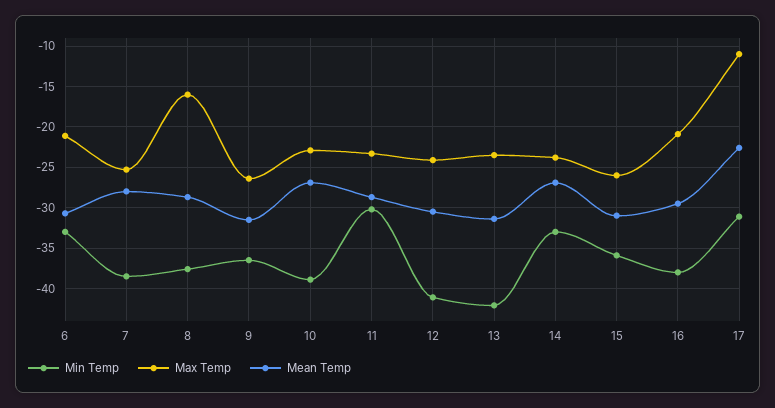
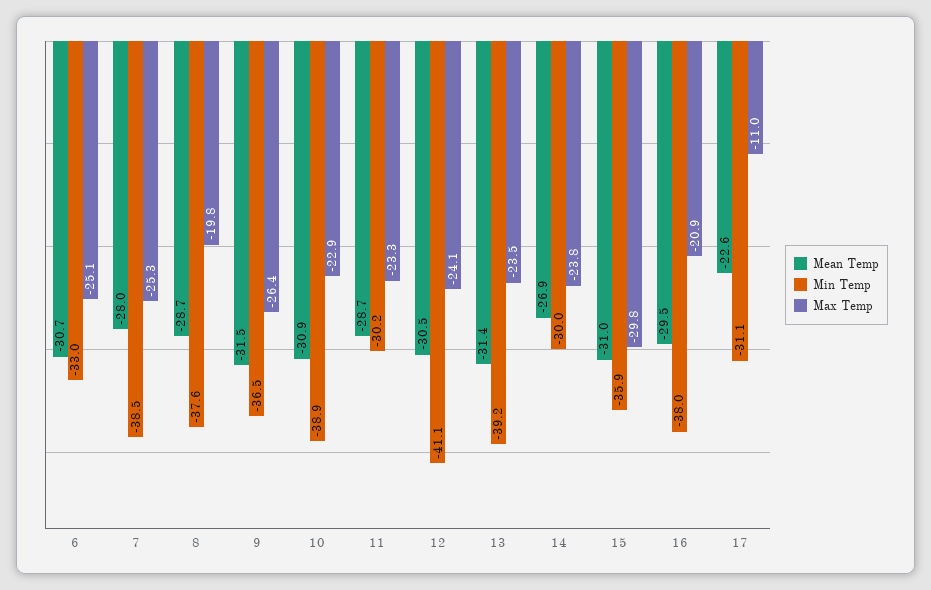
  {
    "Min Temp": {
      "6": -33,
      "7": -38.5,
      "8": -37.6,
      "9": -36.5,
      "10": -38.9,
      "11": -30.2,
      "12": -41.1,
-     "13": -42,
+     "13": -39.2,
-     "14": -33,
+     "14": -30,
      "15": -35.9,
      "16": -38,
      "17": -31.1
    },
    "Max Temp": {
-     "6": -21,
+     "6": -25.1,
      "7": -25.3,
-     "8": -16,
+     "8": -19.8,
      "9": -26.4,
      "10": -22.9,
      "11": -23.3,
      "12": -24.1,
      "13": -23.5,
      "14": -23.8,
-     "15": -26,
+     "15": -29.8,
      "16": -20.9,
      "17": -11
    },
    "Mean Temp": {
      "6": -30.7,
      "7": -28,
      "8": -28.7,
      "9": -31.5,
-     "10": -27,
+     "10": -30.9,
      "11": -28.7,
      "12": -30.5,
      "13": -31.4,
      "14": -26.9,
      "15": -31,
      "16": -29.5,
      "17": -22.6
    }
  }

